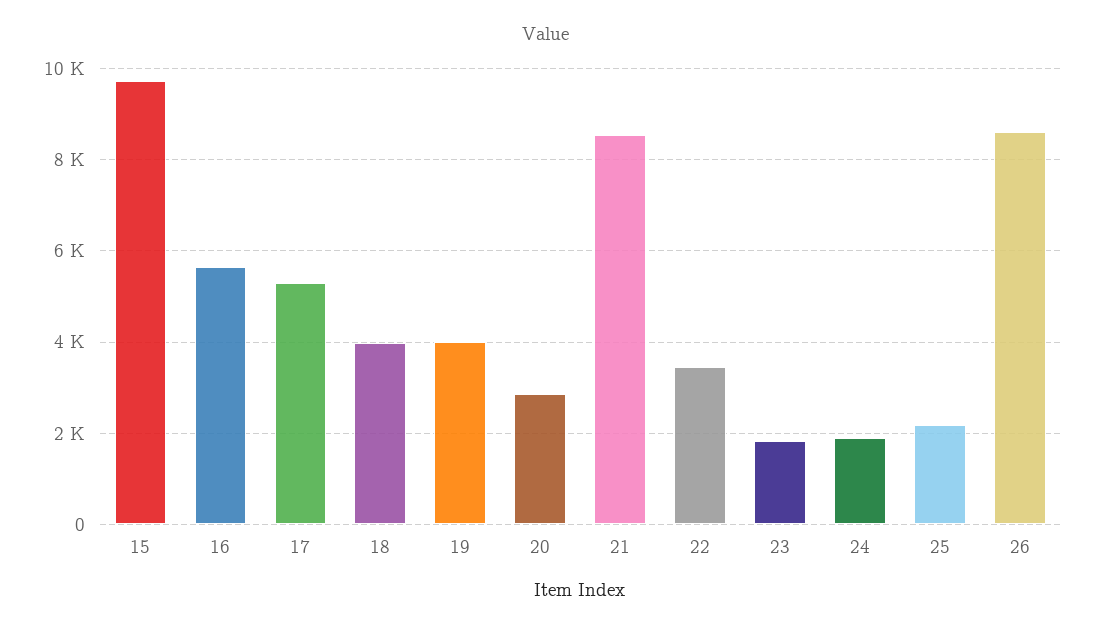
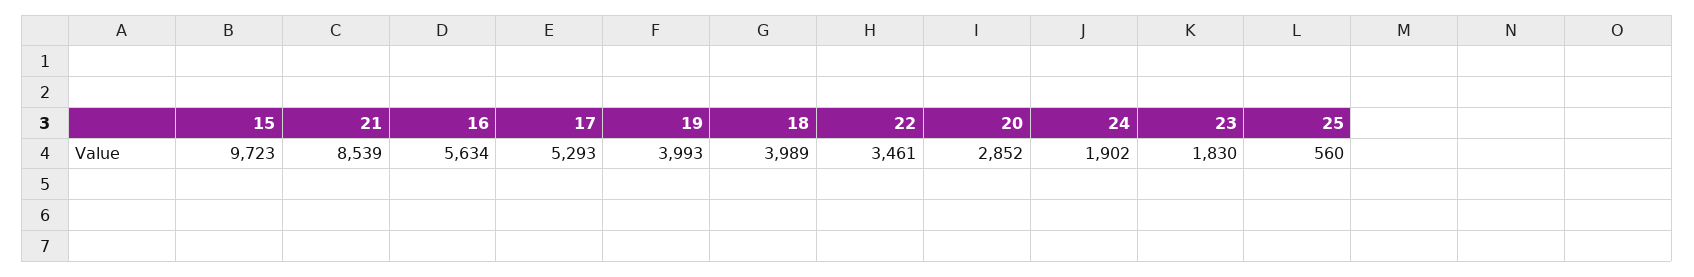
  {
    "15": 9723,
    "16": 5634,
    "17": 5293,
    "18": 3989,
    "19": 3993,
    "20": 2852,
    "21": 8539,
    "22": 3461,
    "23": 1830,
    "24": 1902,
-   "25": 2200,
+   "25": 560
-   "26": 8600
  }

